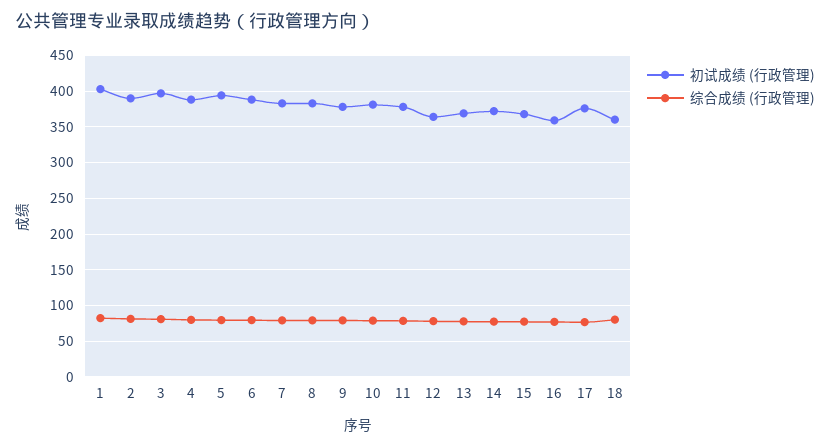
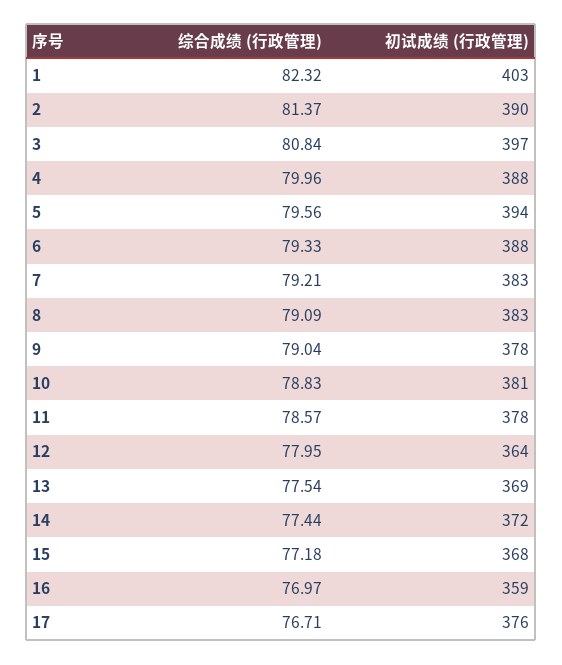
  {
    "初试成绩 (行政管理)": {
      "1": 403,
      "2": 390,
      "3": 397,
      "4": 388,
      "5": 394,
      "6": 388,
      "7": 383,
      "8": 383,
      "9": 378,
      "10": 381,
      "11": 378,
      "12": 364,
      "13": 369,
      "14": 372,
      "15": 368,
      "16": 359,
-     "17": 376,
+     "17": 376
-     "18": 360
    },
    "综合成绩 (行政管理)": {
      "1": 82.32,
      "2": 81.37,
      "3": 80.84,
      "4": 79.96,
      "5": 79.56,
      "6": 79.33,
      "7": 79.21,
      "8": 79.09,
      "9": 79.04,
      "10": 78.83,
      "11": 78.57,
      "12": 77.95,
      "13": 77.54,
      "14": 77.44,
      "15": 77.18,
      "16": 76.97,
-     "17": 76.71,
+     "17": 76.71
-     "18": 80
    }
  }

